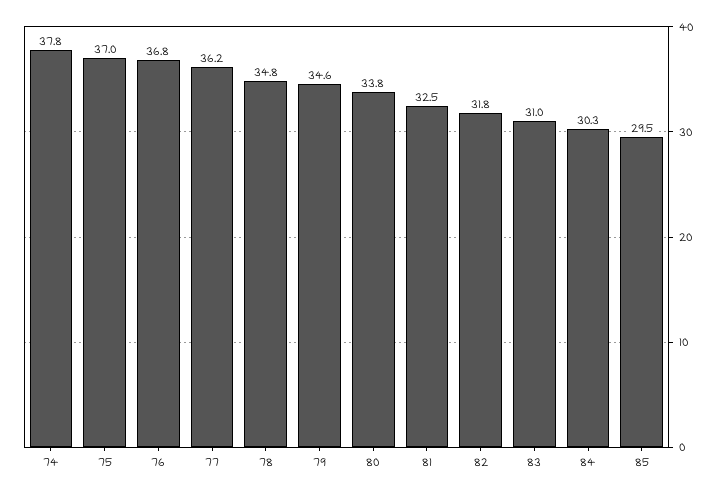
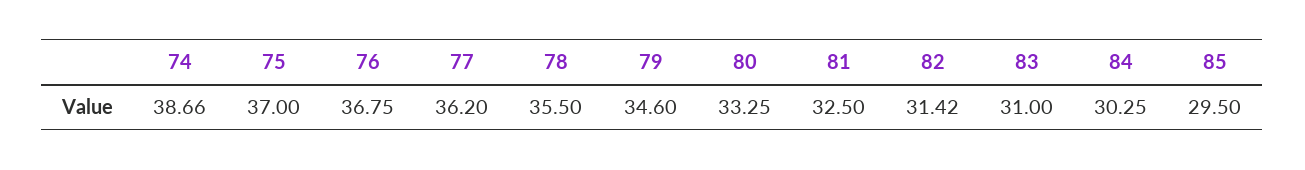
  {
-   "74": 37.8,
+   "74": 38.66,
    "75": 37,
    "76": 36.75,
    "77": 36.2,
-   "78": 34.8,
+   "78": 35.5,
    "79": 34.6,
-   "80": 33.8,
+   "80": 33.25,
    "81": 32.5,
-   "82": 31.8,
+   "82": 31.42,
    "83": 31,
    "84": 30.25,
    "85": 29.5
  }

